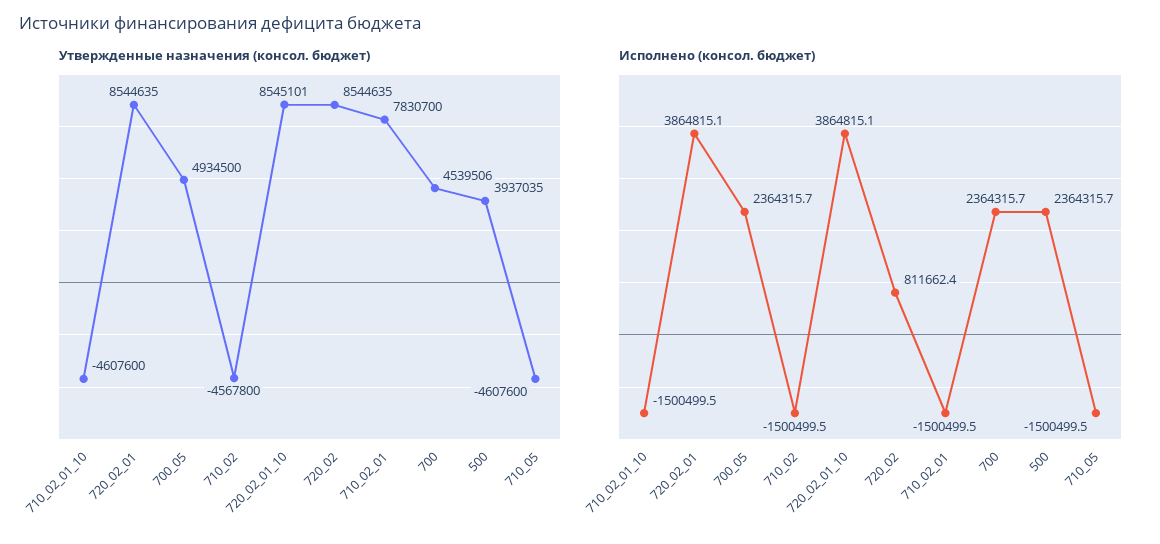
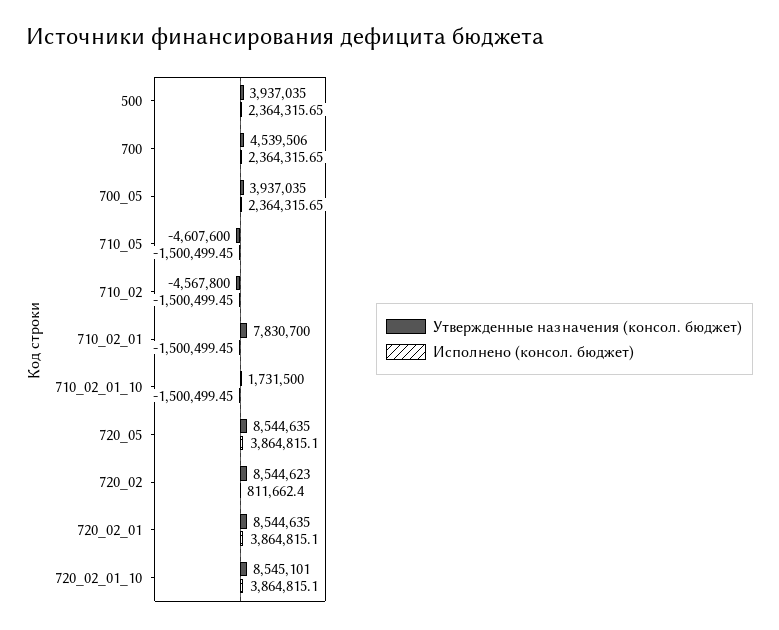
  {
    "Утвержденные назначения (консол. бюджет)": {
-     "710_02_01_10": -4607600,
+     "710_02_01_10": 1731500,
      "720_02_01": 8544635,
-     "700_05": 4934500,
+     "700_05": 3937035,
      "710_02": -4567800,
      "720_02_01_10": 8545101,
-     "720_02": 8544635,
+     "720_02": 8544623,
      "710_02_01": 7830700,
      "700": 4539506,
      "500": 3937035,
-     "710_05": -4607600
+     "710_05": -4607600,
+     "720_05": 8544635
    },
    "Исполнено (консол. бюджет)": {
      "710_02_01_10": -1500499.45,
      "720_02_01": 3864815.1,
      "700_05": 2364315.65,
      "710_02": -1500499.45,
      "720_02_01_10": 3864815.1,
      "720_02": 811662.4,
      "710_02_01": -1500499.45,
      "700": 2364315.65,
      "500": 2364315.65,
-     "710_05": -1500499.45
+     "710_05": -1500499.45,
+     "720_05": 3864815.1
    }
  }

